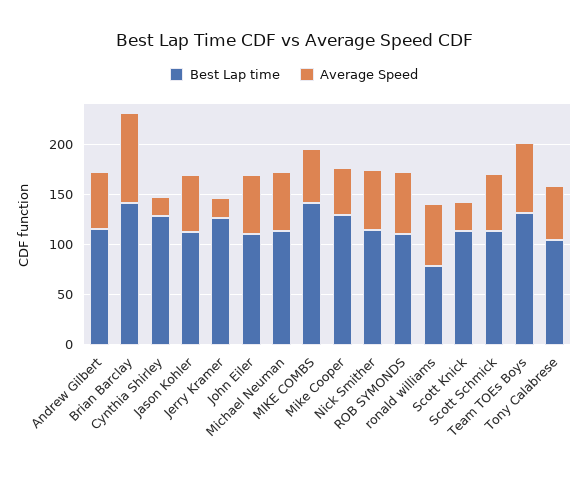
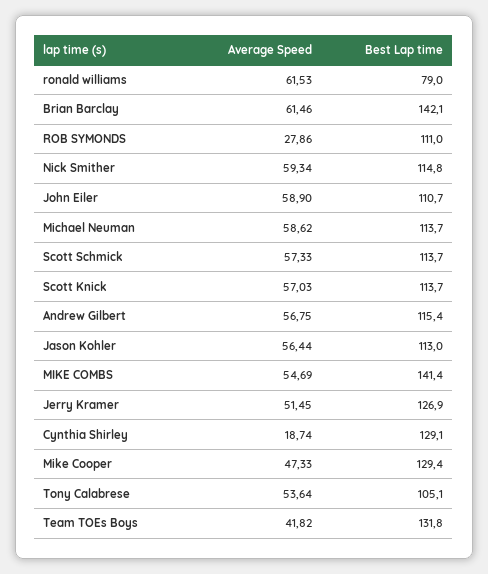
  {
    "Best Lap time": {
      "Andrew Gilbert": 115.4,
      "Brian Barclay": 142.1,
      "Cynthia Shirley": 129.1,
      "Jason Kohler": 113,
      "Jerry Kramer": 126.9,
      "John Eiler": 110.7,
      "Michael Neuman": 113.7,
      "MIKE COMBS": 141.4,
      "Mike Cooper": 129.4,
      "Nick Smither": 114.8,
      "ROB SYMONDS": 111,
      "ronald williams": 79,
      "Scott Knick": 113.7,
      "Scott Schmick": 113.7,
      "Team TOEs Boys": 131.8,
      "Tony Calabrese": 105.1
    },
    "Average Speed": {
      "Andrew Gilbert": 56.75,
-     "Brian Barclay": 90,
+     "Brian Barclay": 61.46,
      "Cynthia Shirley": 18.74,
      "Jason Kohler": 56.44,
-     "Jerry Kramer": 20,
+     "Jerry Kramer": 51.45,
      "John Eiler": 58.9,
      "Michael Neuman": 58.62,
      "MIKE COMBS": 54.69,
      "Mike Cooper": 47.33,
      "Nick Smither": 59.34,
-     "ROB SYMONDS": 60,
+     "ROB SYMONDS": 27.86,
      "ronald williams": 61.53,
-     "Scott Knick": 30,
+     "Scott Knick": 57.03,
      "Scott Schmick": 57.33,
-     "Team TOEs Boys": 70,
+     "Team TOEs Boys": 41.82,
      "Tony Calabrese": 53.64
    }
  }

